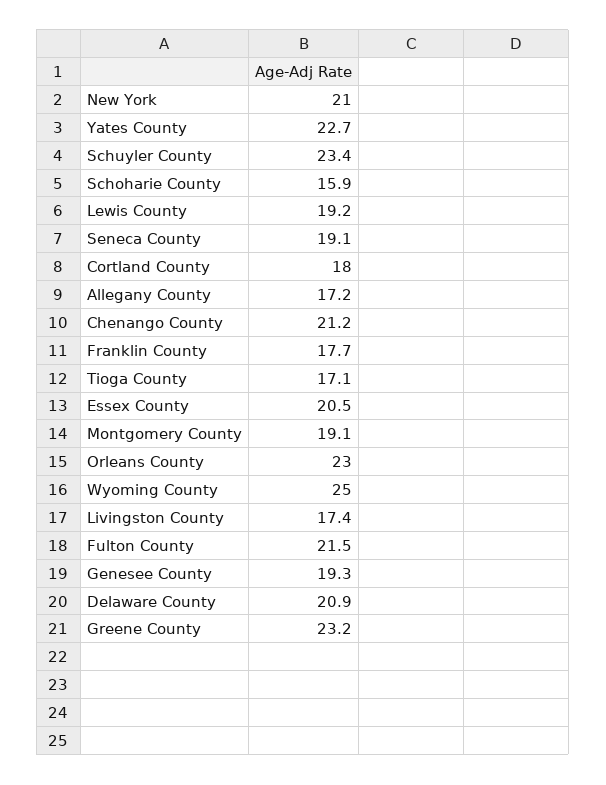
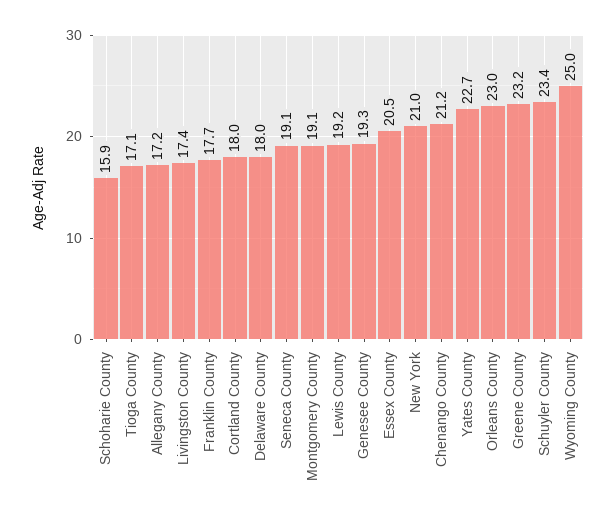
  {
    "New York": 21,
    "Yates County": 22.7,
    "Schuyler County": 23.4,
    "Schoharie County": 15.9,
    "Lewis County": 19.2,
    "Seneca County": 19.1,
    "Cortland County": 18,
    "Allegany County": 17.2,
    "Chenango County": 21.2,
    "Franklin County": 17.7,
    "Tioga County": 17.1,
    "Essex County": 20.5,
    "Montgomery County": 19.1,
    "Orleans County": 23,
    "Wyoming County": 25,
    "Livingston County": 17.4,
-   "Fulton County": 21.5,
    "Genesee County": 19.3,
-   "Delaware County": 20.9,
+   "Delaware County": 18,
    "Greene County": 23.2
  }

